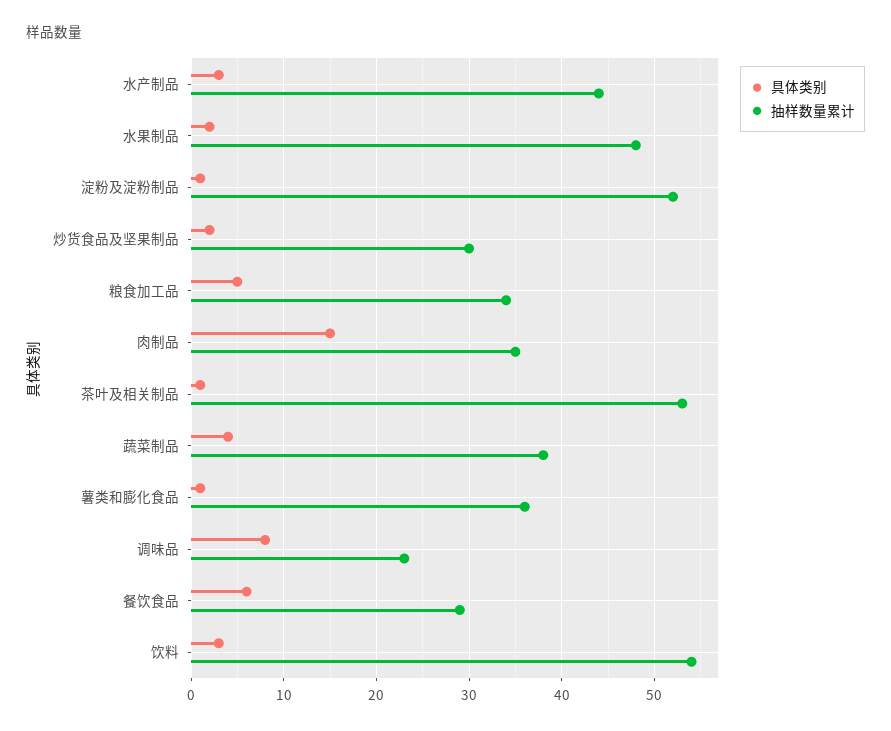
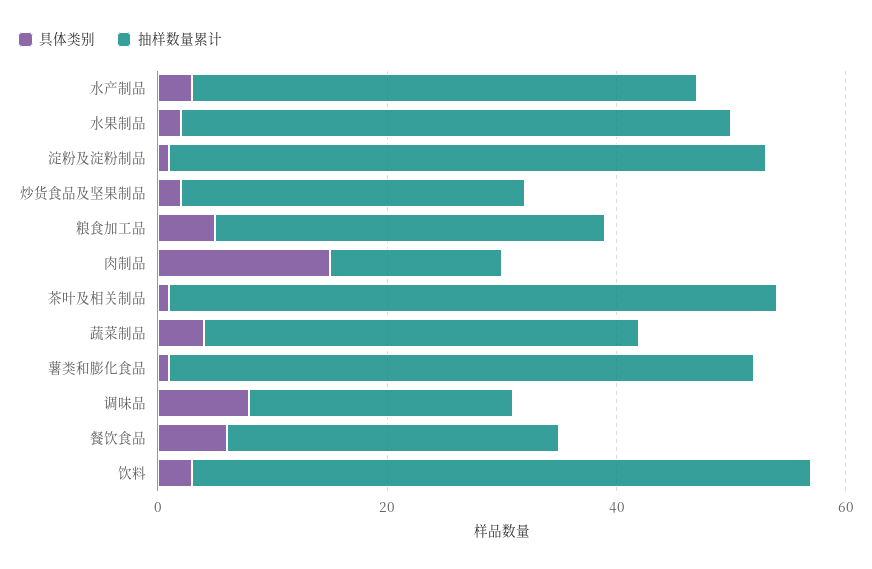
  {
    "具体类别": {
      "水产制品": 3,
      "水果制品": 2,
      "淀粉及淀粉制品": 1,
      "炒货食品及坚果制品": 2,
      "粮食加工品": 5,
      "肉制品": 15,
      "茶叶及相关制品": 1,
      "蔬菜制品": 4,
      "薯类和膨化食品": 1,
      "调味品": 8,
      "餐饮食品": 6,
      "饮料": 3
    },
    "抽样数量累计": {
      "水产制品": 44,
      "水果制品": 48,
      "淀粉及淀粉制品": 52,
      "炒货食品及坚果制品": 30,
      "粮食加工品": 34,
-     "肉制品": 35,
+     "肉制品": 15,
      "茶叶及相关制品": 53,
      "蔬菜制品": 38,
-     "薯类和膨化食品": 36,
+     "薯类和膨化食品": 50,
      "调味品": 23,
      "餐饮食品": 29,
      "饮料": 54
    }
  }

